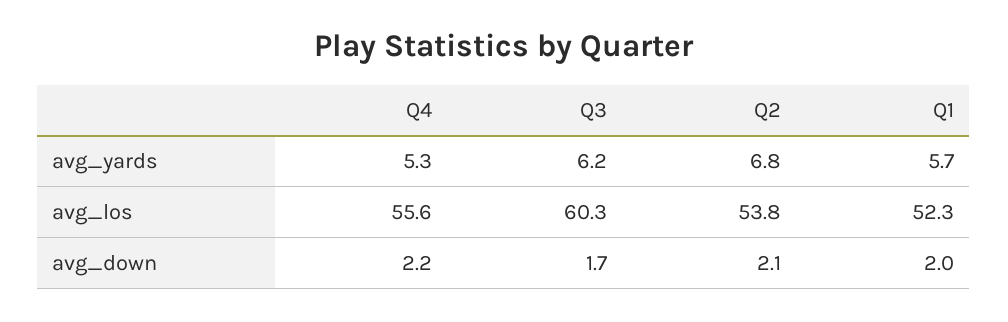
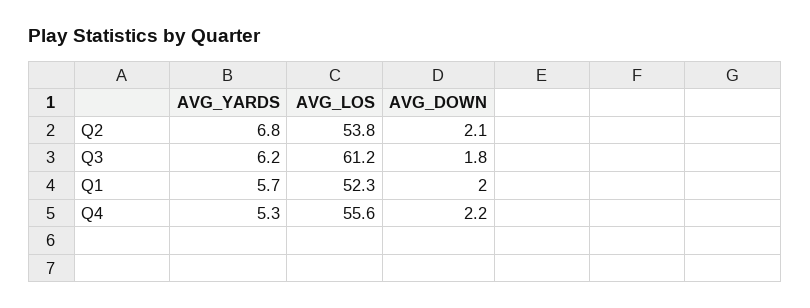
  {
    "Q4": {
      "avg_yards": 5.3,
      "avg_los": 55.6,
      "avg_down": 2.2
    },
    "Q3": {
      "avg_yards": 6.2,
-     "avg_los": 60.3,
+     "avg_los": 61.2,
-     "avg_down": 1.7
+     "avg_down": 1.8
    },
    "Q2": {
      "avg_yards": 6.8,
      "avg_los": 53.8,
      "avg_down": 2.1
    },
    "Q1": {
      "avg_yards": 5.7,
      "avg_los": 52.3,
      "avg_down": 2
    }
  }

